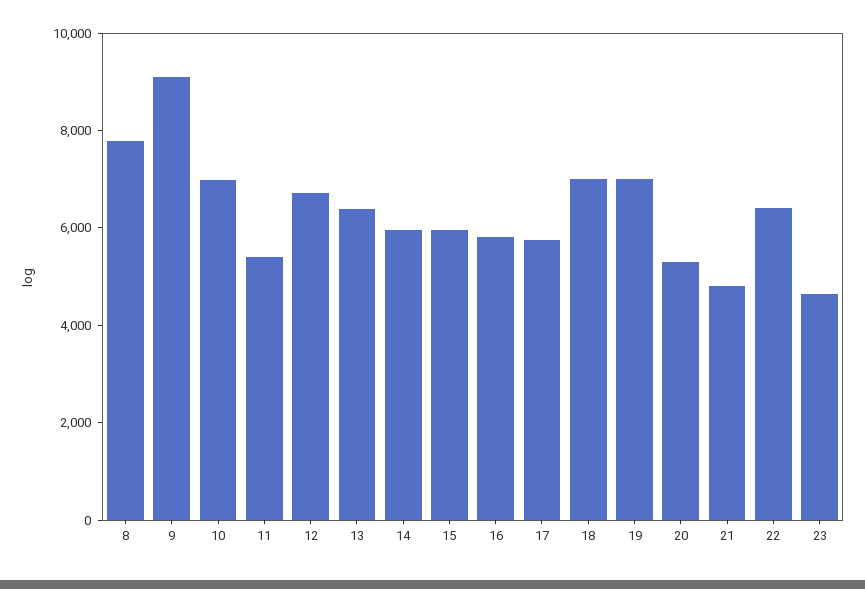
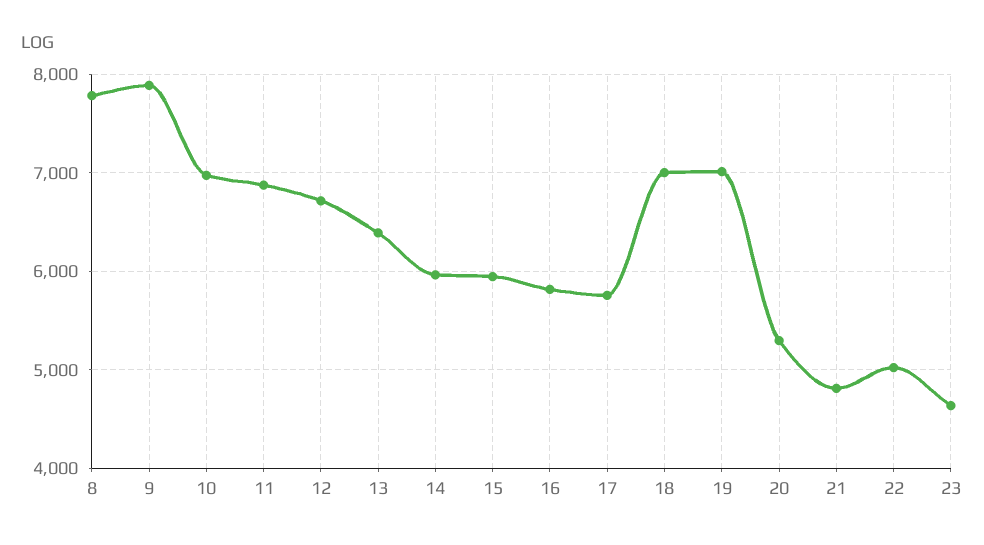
  {
    "8": 7800,
-   "9": 9000,
+   "9": 7900,
    "10": 7000,
-   "11": 5500,
+   "11": 6900,
    "12": 6700,
    "13": 6400,
    "14": 6000,
    "15": 5900,
    "16": 5800,
    "17": 5800,
    "18": 7000,
    "19": 7000,
    "20": 5300,
    "21": 4800,
-   "22": 6500,
+   "22": 5000,
    "23": 4600
  }

